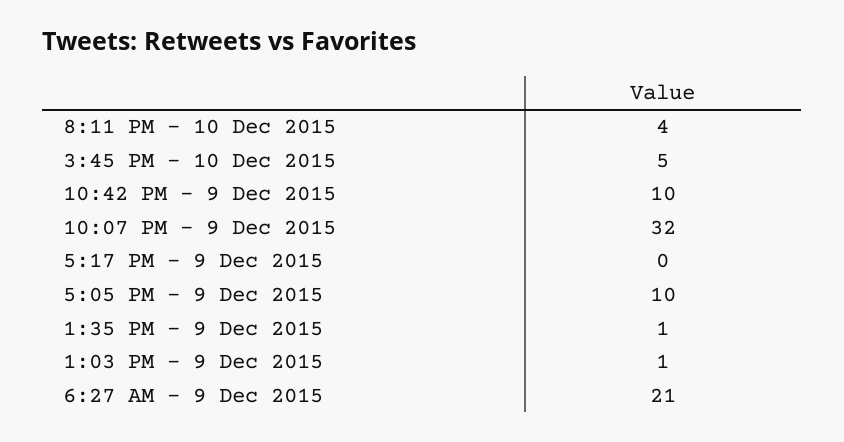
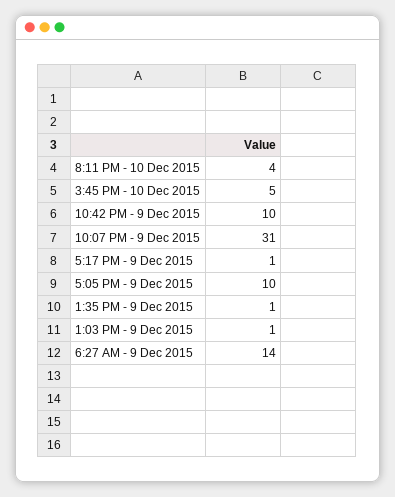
  {
    "8:11 PM - 10 Dec 2015": 4,
    "3:45 PM - 10 Dec 2015": 5,
    "10:42 PM - 9 Dec 2015": 10,
-   "10:07 PM - 9 Dec 2015": 32,
+   "10:07 PM - 9 Dec 2015": 31,
-   "5:17 PM - 9 Dec 2015": 0,
+   "5:17 PM - 9 Dec 2015": 1,
    "5:05 PM - 9 Dec 2015": 10,
    "1:35 PM - 9 Dec 2015": 1,
    "1:03 PM - 9 Dec 2015": 1,
-   "6:27 AM - 9 Dec 2015": 21
+   "6:27 AM - 9 Dec 2015": 14
  }

